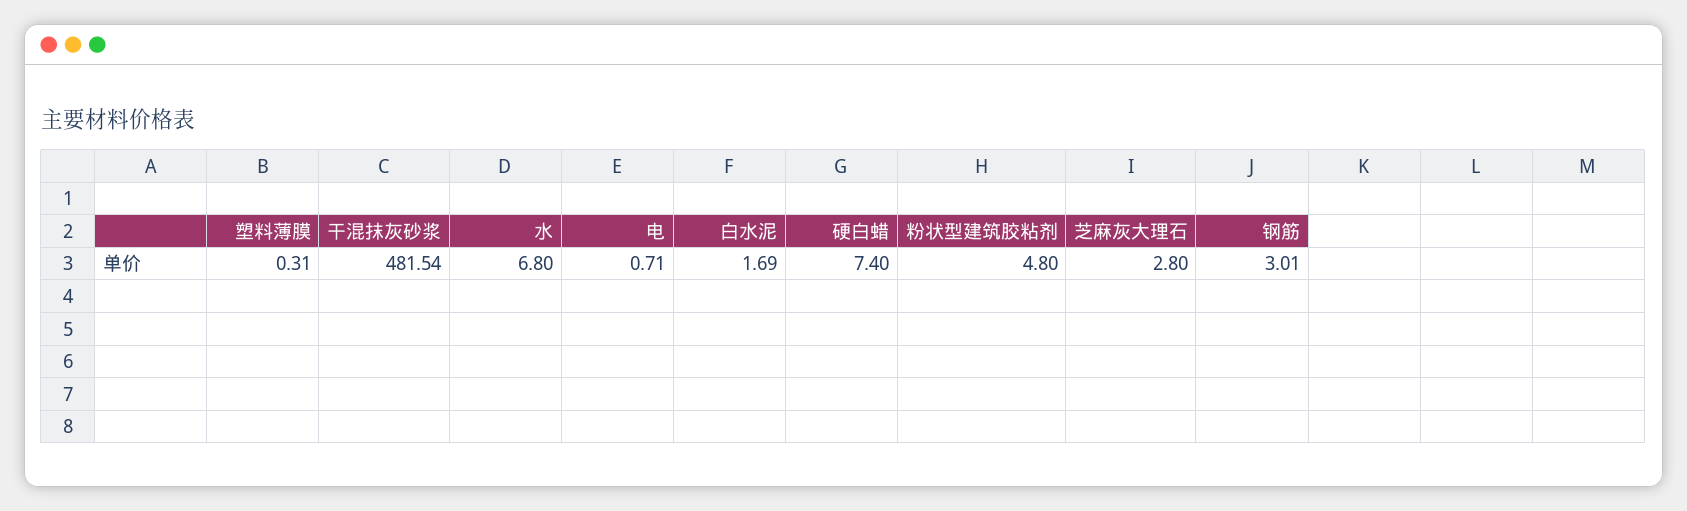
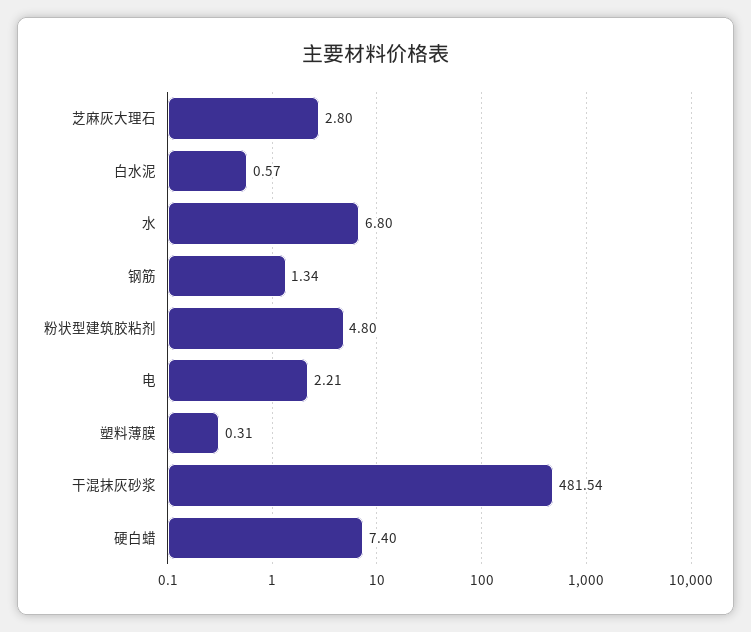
  {
    "塑料薄膜": 0.31,
    "干混抹灰砂浆": 481.54,
    "水": 6.8,
-   "电": 0.71,
+   "电": 2.21,
-   "白水泥": 1.69,
+   "白水泥": 0.57,
    "硬白蜡": 7.4,
    "粉状型建筑胶粘剂": 4.8,
    "芝麻灰大理石": 2.8,
-   "钢筋": 3.01
+   "钢筋": 1.34
  }

